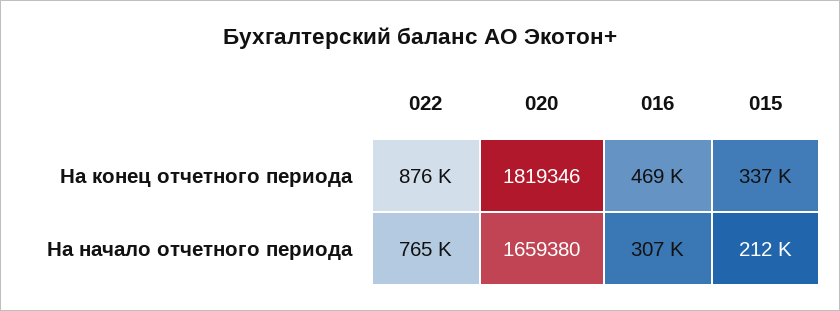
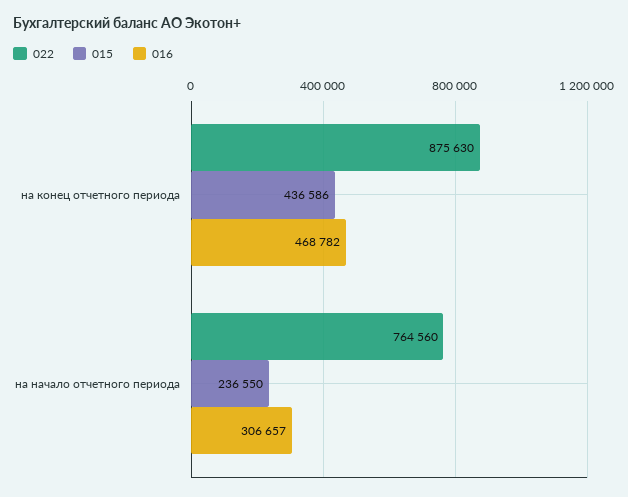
  {
    "022": {
      "На конец отчетного периода": 875630,
      "На начало отчетного периода": 764560
    },
-   "020": {
-     "На конец отчетного периода": 1819346,
-     "На начало отчетного периода": 1659380
-   },
    "016": {
      "На конец отчетного периода": 468782,
      "На начало отчетного периода": 306657
    },
    "015": {
-     "На конец отчетного периода": 337000,
+     "На конец отчетного периода": 436586,
-     "На начало отчетного периода": 212000
+     "На начало отчетного периода": 236550
    }
  }

